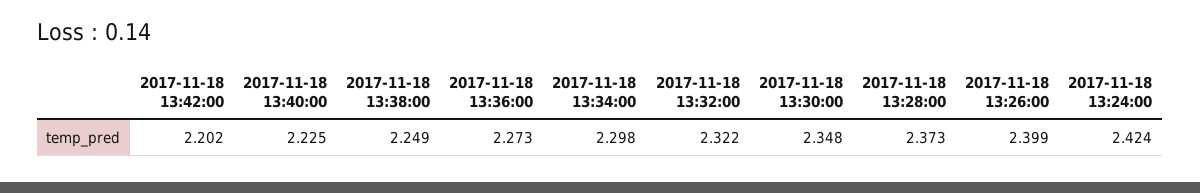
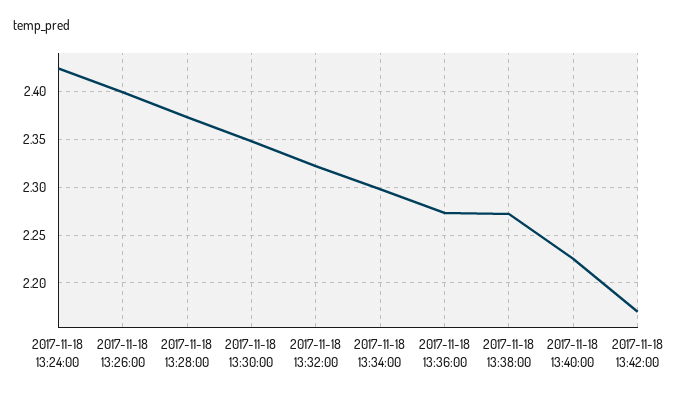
  {
-   "2017-11-18 13:42:00": 2.202,
+   "2017-11-18 13:42:00": 2.17,
    "2017-11-18 13:40:00": 2.225,
-   "2017-11-18 13:38:00": 2.249,
+   "2017-11-18 13:38:00": 2.27,
    "2017-11-18 13:36:00": 2.273,
    "2017-11-18 13:34:00": 2.298,
    "2017-11-18 13:32:00": 2.322,
    "2017-11-18 13:30:00": 2.348,
    "2017-11-18 13:28:00": 2.373,
    "2017-11-18 13:26:00": 2.399,
    "2017-11-18 13:24:00": 2.424
  }

